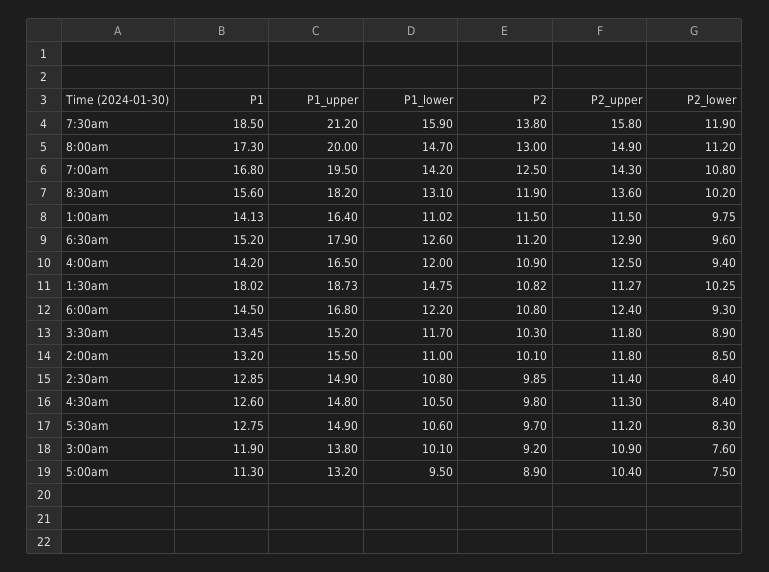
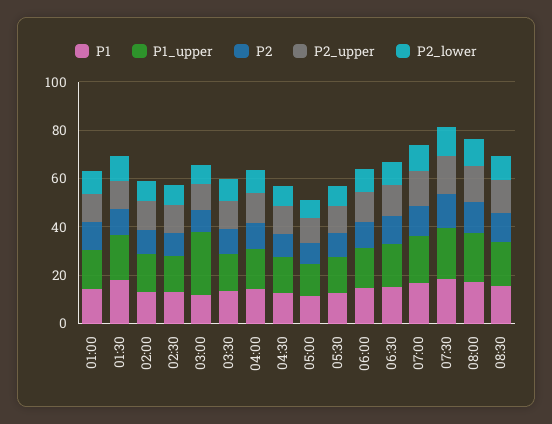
  {
    "P1": {
      "7:30am": 18.5,
      "8:00am": 17.3,
      "7:00am": 16.8,
      "8:30am": 15.6,
      "1:00am": 14.13,
      "6:30am": 15.2,
      "4:00am": 14.2,
      "1:30am": 18.02,
      "6:00am": 14.5,
      "3:30am": 13.45,
      "2:00am": 13.2,
      "2:30am": 12.85,
      "4:30am": 12.6,
      "5:30am": 12.75,
      "3:00am": 11.9,
      "5:00am": 11.3
    },
    "P1_upper": {
      "7:30am": 21.2,
      "8:00am": 20,
      "7:00am": 19.5,
      "8:30am": 18.2,
      "1:00am": 16.4,
      "6:30am": 17.9,
      "4:00am": 16.5,
      "1:30am": 18.73,
      "6:00am": 16.8,
      "3:30am": 15.2,
      "2:00am": 15.5,
      "2:30am": 14.9,
      "4:30am": 14.8,
      "5:30am": 14.9,
-     "3:00am": 13.8,
+     "3:00am": 25,
      "5:00am": 13.2
    },
-   "P1_lower": {
-     "7:30am": 15.9,
-     "8:00am": 14.7,
-     "7:00am": 14.2,
-     "8:30am": 13.1,
-     "1:00am": 11.02,
-     "6:30am": 12.6,
-     "4:00am": 12,
-     "1:30am": 14.75,
-     "6:00am": 12.2,
-     "3:30am": 11.7,
-     "2:00am": 11,
-     "2:30am": 10.8,
-     "4:30am": 10.5,
-     "5:30am": 10.6,
-     "3:00am": 10.1,
-     "5:00am": 9.5
-   },
    "P2": {
      "7:30am": 13.8,
      "8:00am": 13,
      "7:00am": 12.5,
      "8:30am": 11.9,
      "1:00am": 11.5,
      "6:30am": 11.2,
      "4:00am": 10.9,
      "1:30am": 10.82,
      "6:00am": 10.8,
      "3:30am": 10.3,
      "2:00am": 10.1,
      "2:30am": 9.85,
      "4:30am": 9.8,
      "5:30am": 9.7,
      "3:00am": 9.2,
      "5:00am": 8.9
    },
    "P2_upper": {
      "7:30am": 15.8,
      "8:00am": 14.9,
      "7:00am": 14.3,
      "8:30am": 13.6,
      "1:00am": 11.5,
      "6:30am": 12.9,
      "4:00am": 12.5,
      "1:30am": 11.27,
      "6:00am": 12.4,
      "3:30am": 11.8,
      "2:00am": 11.8,
      "2:30am": 11.4,
      "4:30am": 11.3,
      "5:30am": 11.2,
      "3:00am": 10.9,
      "5:00am": 10.4
    },
    "P2_lower": {
      "7:30am": 11.9,
      "8:00am": 11.2,
      "7:00am": 10.8,
      "8:30am": 10.2,
      "1:00am": 9.75,
      "6:30am": 9.6,
      "4:00am": 9.4,
      "1:30am": 10.25,
      "6:00am": 9.3,
      "3:30am": 8.9,
      "2:00am": 8.5,
      "2:30am": 8.4,
      "4:30am": 8.4,
      "5:30am": 8.3,
      "3:00am": 7.6,
      "5:00am": 7.5
    }
  }

